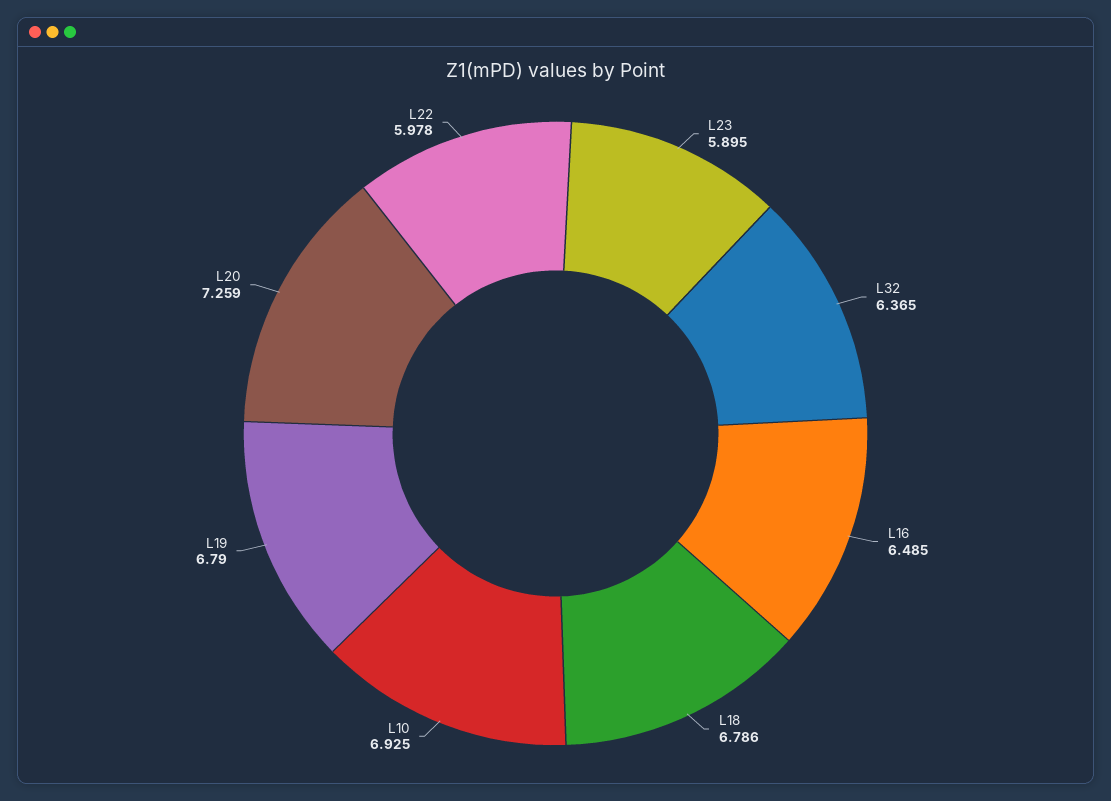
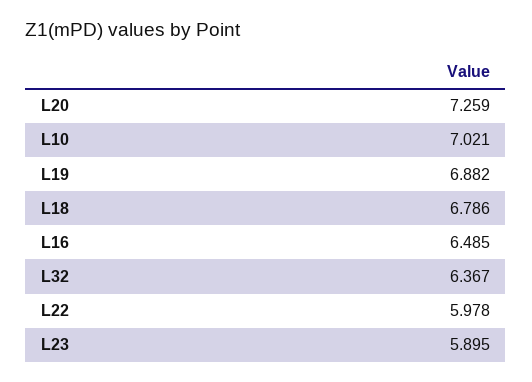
  {
    "L23": 5.895,
-   "L32": 6.365,
+   "L32": 6.367,
    "L16": 6.485,
    "L18": 6.786,
-   "L10": 6.925,
+   "L10": 7.021,
-   "L19": 6.79,
+   "L19": 6.882,
    "L20": 7.259,
    "L22": 5.978
  }

